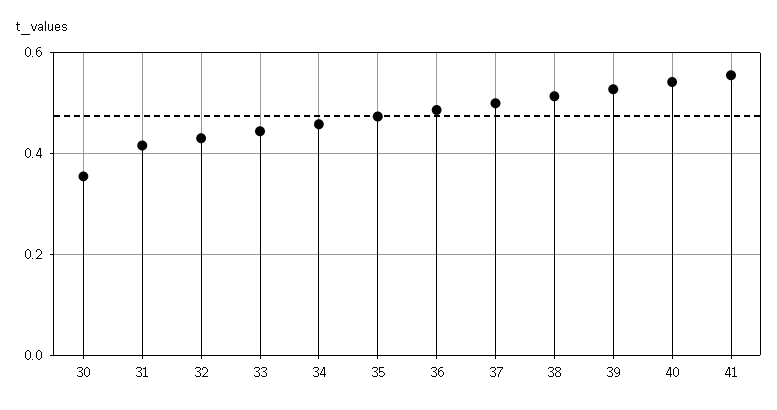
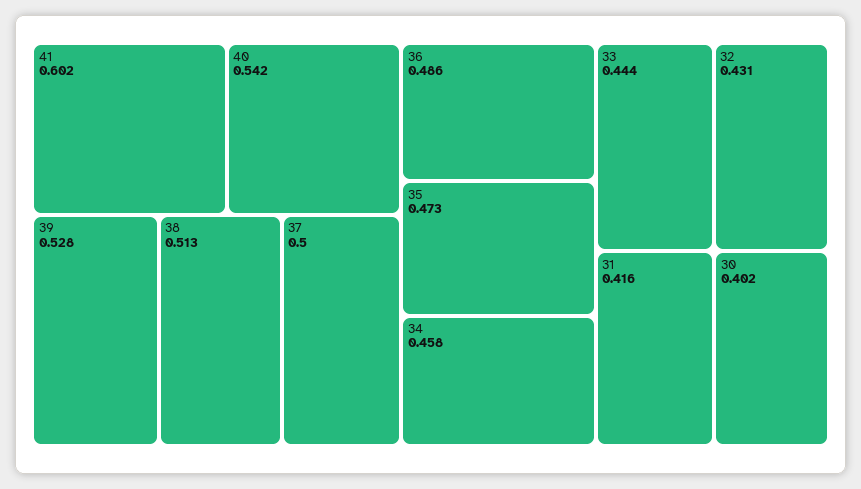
  {
-   "30": 0.36,
+   "30": 0.402,
    "31": 0.416,
    "32": 0.431,
    "33": 0.444,
    "34": 0.458,
    "35": 0.473,
    "36": 0.486,
    "37": 0.5,
    "38": 0.513,
    "39": 0.528,
    "40": 0.542,
-   "41": 0.56
+   "41": 0.602
  }

